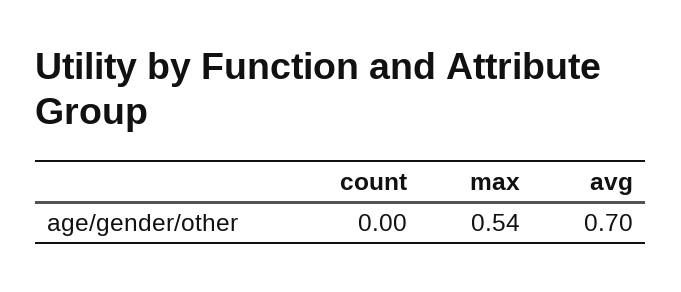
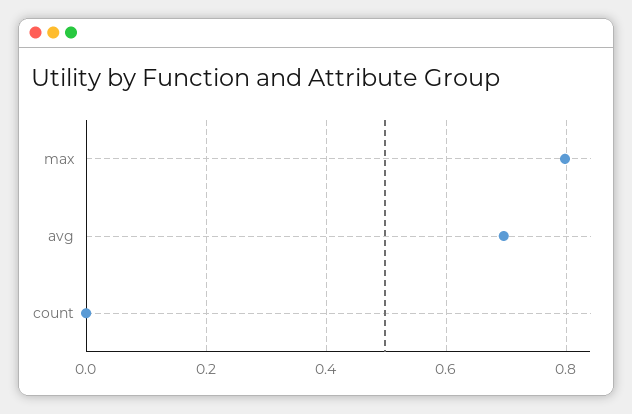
  {
    "count": 0,
-   "max": 0.54,
+   "max": 0.8,
    "avg": 0.7
  }

